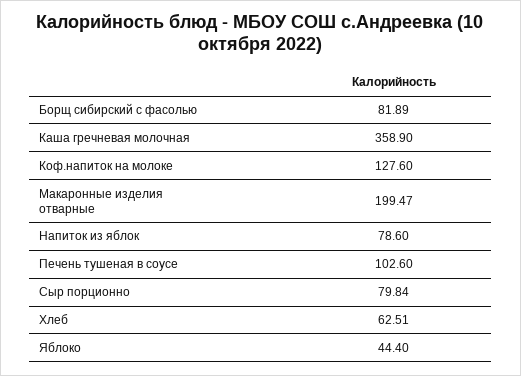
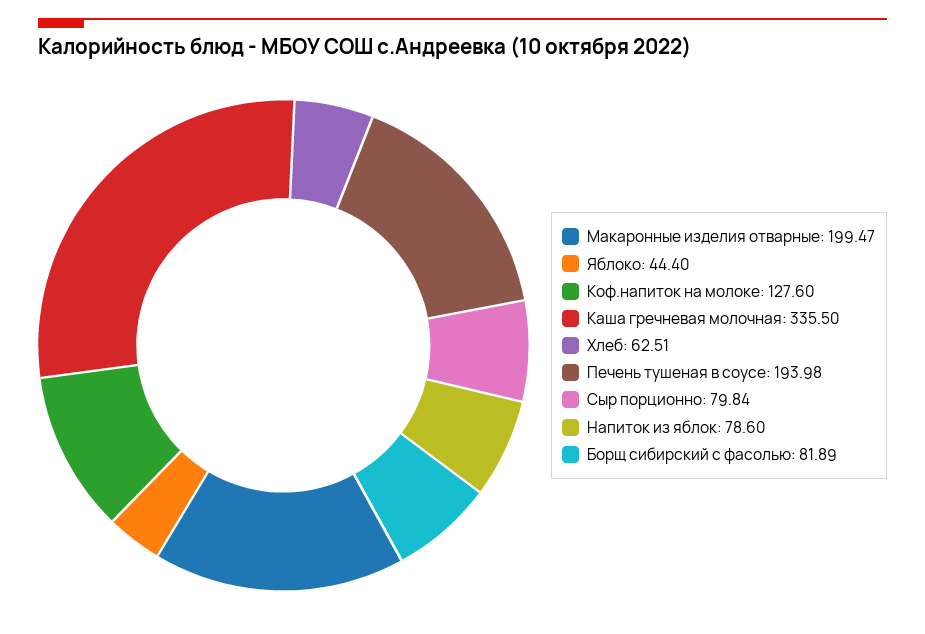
  {
    "Борщ сибирский с фасолью": 81.89,
-   "Каша гречневая молочная": 358.9,
+   "Каша гречневая молочная": 335.5,
    "Коф.напиток на молоке": 127.6,
    "Макаронные изделия отварные": 199.47,
    "Напиток из яблок": 78.6,
-   "Печень тушеная в соусе": 102.6,
+   "Печень тушеная в соусе": 193.98,
    "Сыр порционно": 79.84,
    "Хлеб": 62.51,
    "Яблоко": 44.4
  }

